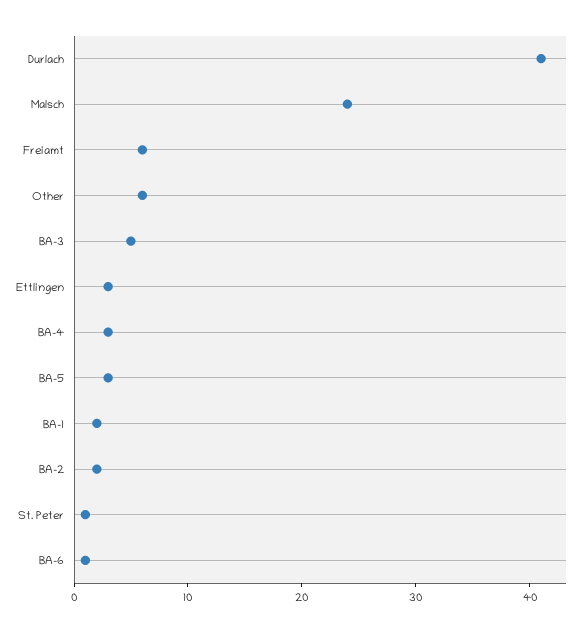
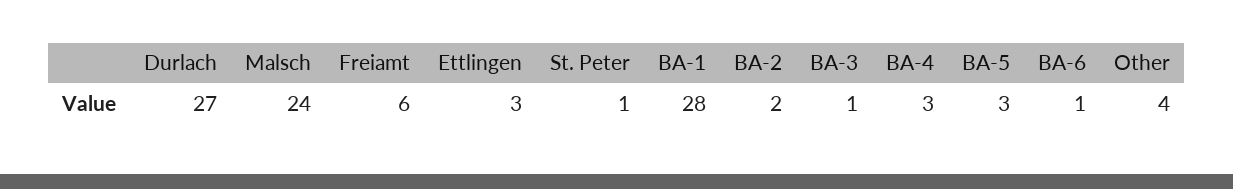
  {
-   "Durlach": 41,
+   "Durlach": 27,
    "Malsch": 24,
    "Freiamt": 6,
-   "Other": 6,
+   "Other": 4,
-   "BA-3": 5,
+   "BA-3": 1,
    "Ettlingen": 3,
    "BA-4": 3,
    "BA-5": 3,
-   "BA-1": 2,
+   "BA-1": 28,
    "BA-2": 2,
    "St. Peter": 1,
    "BA-6": 1
  }

